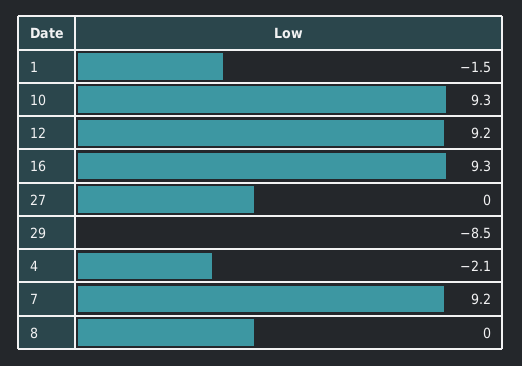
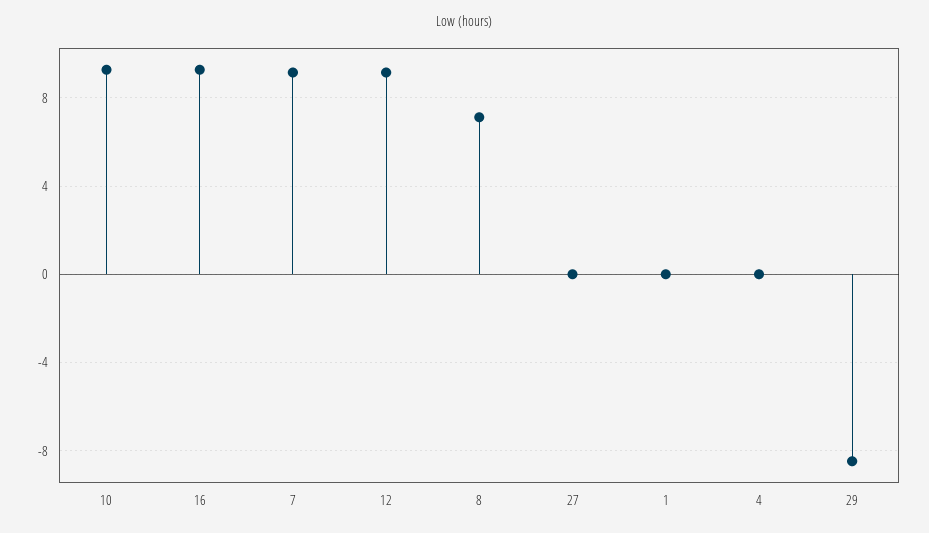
  {
-   "1": -1.5,
+   "1": 0,
    "10": 9.3,
    "12": 9.2,
    "16": 9.3,
    "27": 0,
    "29": -8.5,
-   "4": -2.1,
+   "4": 0,
    "7": 9.2,
-   "8": 0
+   "8": 7
  }

